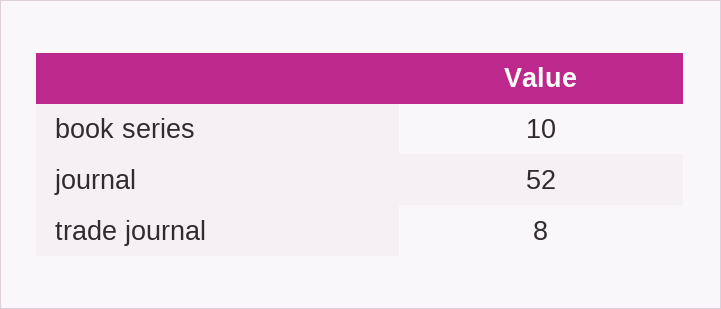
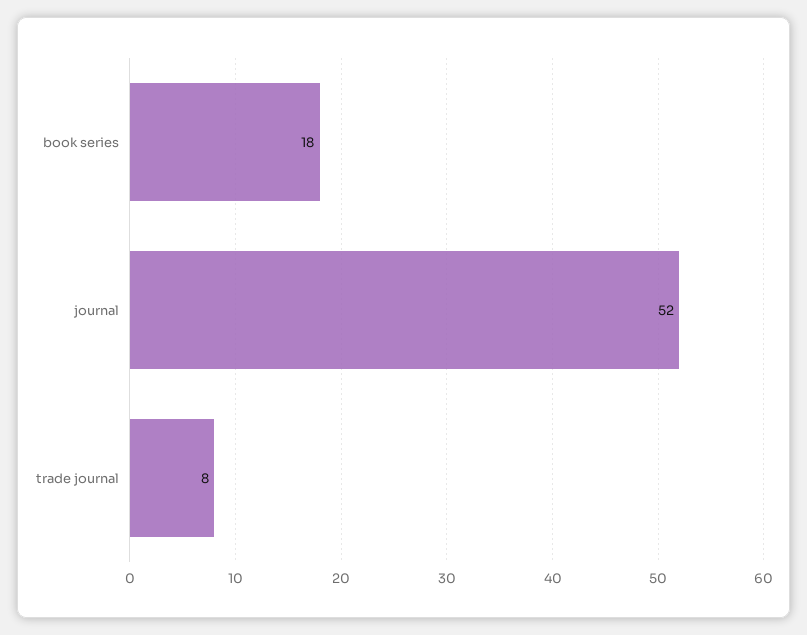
  {
-   "book series": 10,
+   "book series": 18,
    "journal": 52,
    "trade journal": 8
  }

